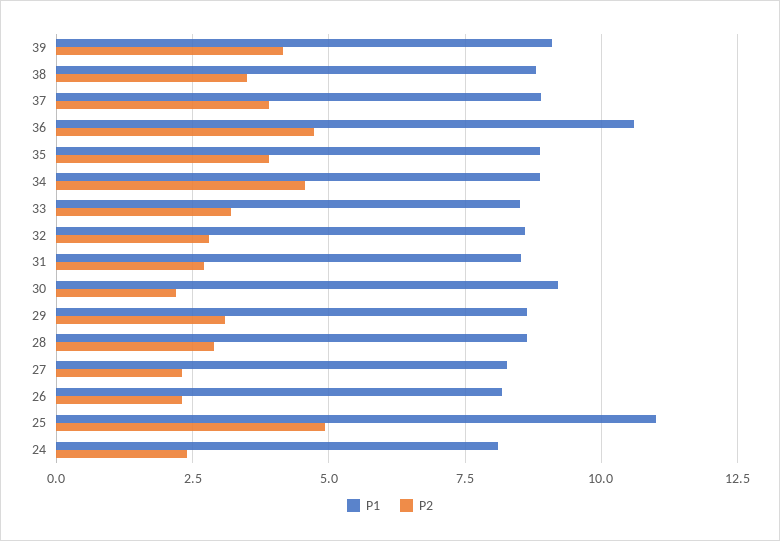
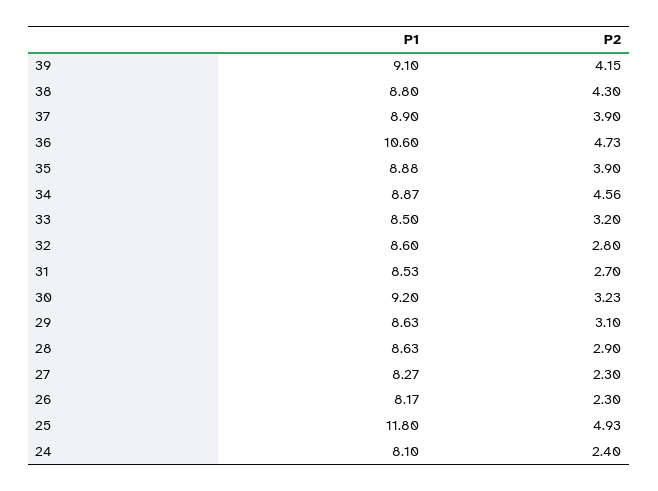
  {
    "P1": {
      "39": 9.1,
      "38": 8.8,
      "37": 8.9,
      "36": 10.6,
      "35": 8.88,
      "34": 8.87,
      "33": 8.5,
      "32": 8.6,
      "31": 8.53,
      "30": 9.2,
      "29": 8.63,
      "28": 8.63,
      "27": 8.27,
      "26": 8.17,
-     "25": 11,
+     "25": 11.8,
      "24": 8.1
    },
    "P2": {
      "39": 4.15,
-     "38": 3.5,
+     "38": 4.3,
      "37": 3.9,
      "36": 4.73,
      "35": 3.9,
      "34": 4.56,
      "33": 3.2,
      "32": 2.8,
      "31": 2.7,
-     "30": 2.25,
+     "30": 3.23,
      "29": 3.1,
      "28": 2.9,
      "27": 2.3,
      "26": 2.3,
      "25": 4.93,
      "24": 2.4
    }
  }

